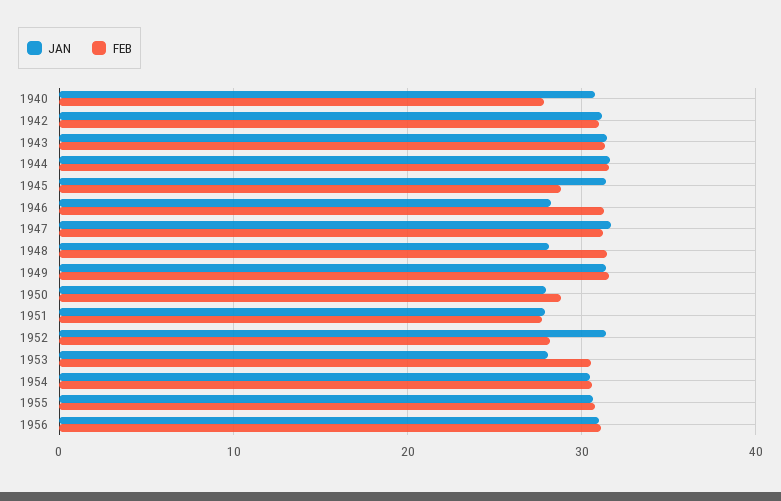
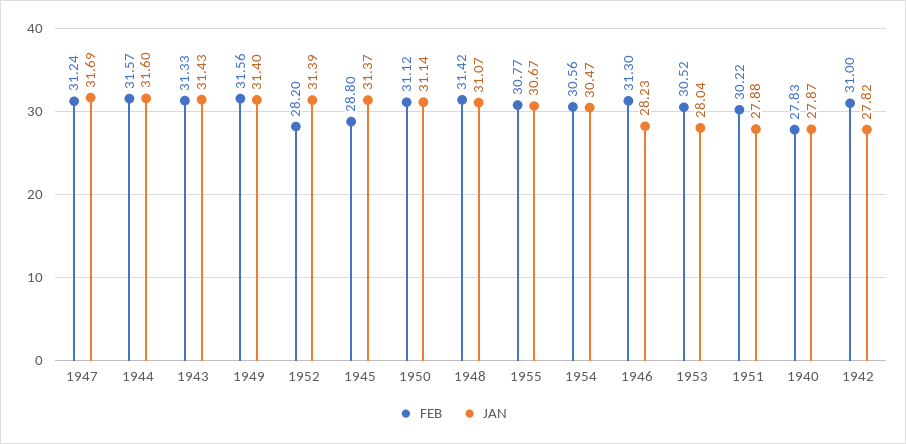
  {
    "JAN": {
-     "1940": 31,
+     "1940": 27.87,
-     "1942": 31,
+     "1942": 27.82,
      "1943": 31.43,
      "1944": 31.6,
      "1945": 31.37,
      "1946": 28.23,
      "1947": 31.69,
-     "1948": 28,
+     "1948": 31.07,
      "1949": 31.4,
-     "1950": 28,
+     "1950": 31.14,
      "1951": 27.88,
      "1952": 31.39,
      "1953": 28.04,
      "1954": 30.47,
-     "1955": 30.67,
+     "1955": 30.67
-     "1956": 31
    },
    "FEB": {
      "1940": 27.83,
      "1942": 31,
      "1943": 31.33,
      "1944": 31.57,
      "1945": 28.8,
      "1946": 31.3,
      "1947": 31.24,
      "1948": 31.42,
      "1949": 31.56,
-     "1950": 29,
+     "1950": 31.12,
-     "1951": 28,
+     "1951": 30.22,
      "1952": 28.2,
      "1953": 30.52,
      "1954": 30.56,
-     "1955": 30.77,
+     "1955": 30.77
-     "1956": 31
    }
  }

